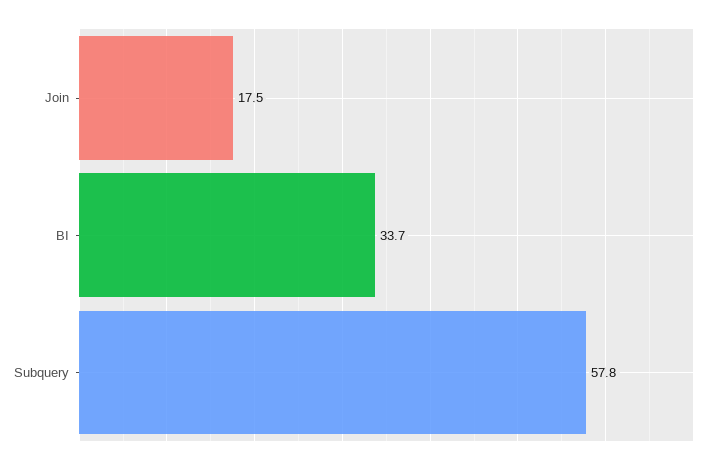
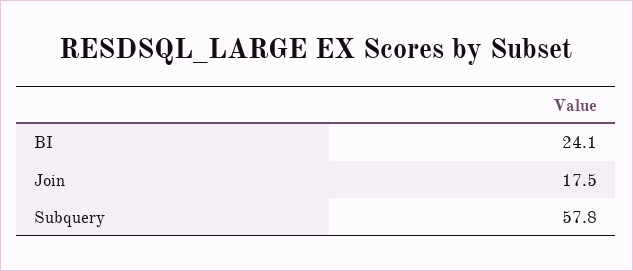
  {
    "Join": 17.5,
-   "BI": 33.7,
+   "BI": 24.1,
    "Subquery": 57.8
  }

